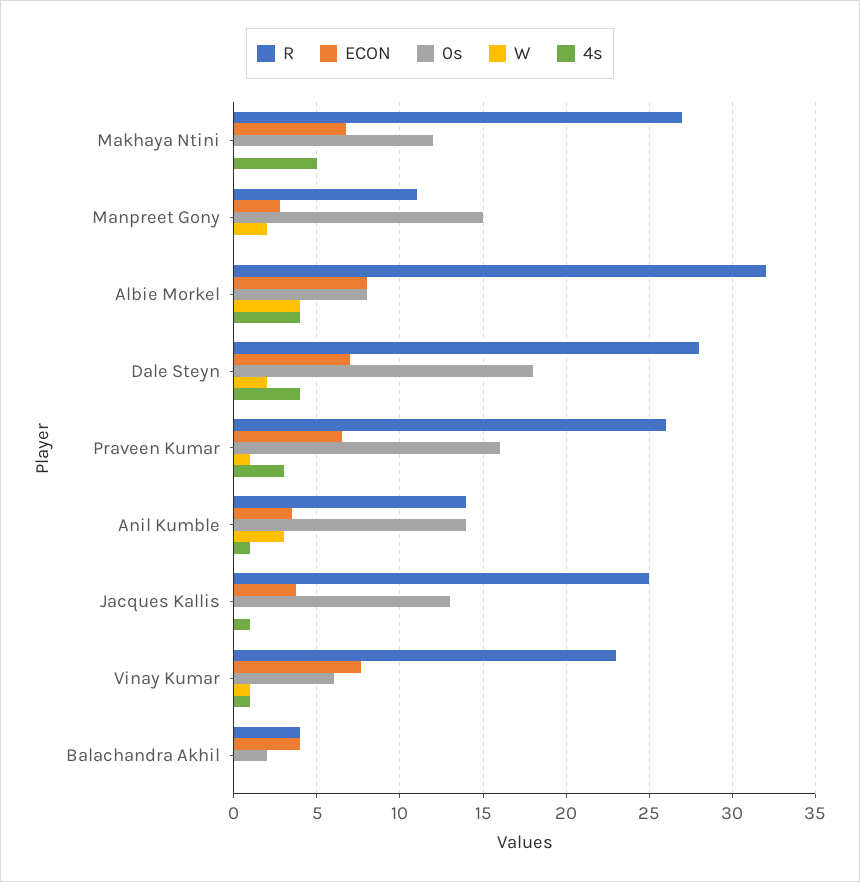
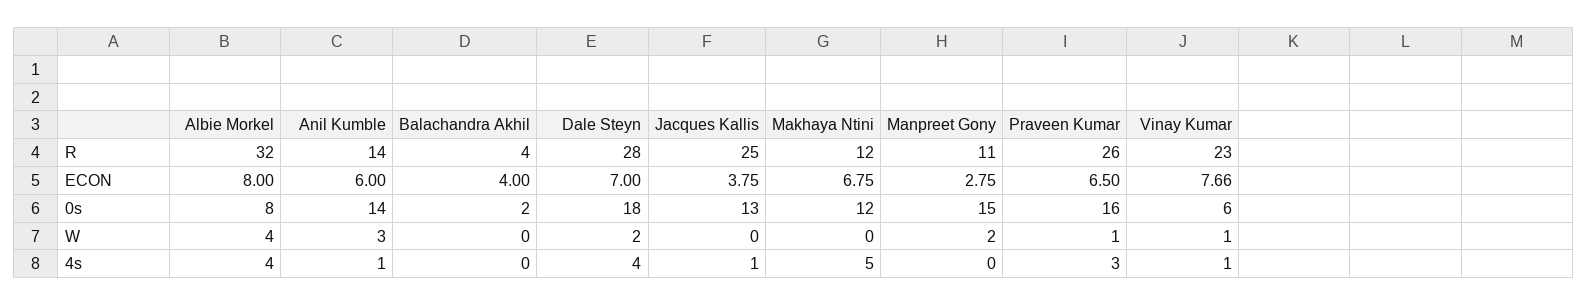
  {
    "R": {
-     "Makhaya Ntini": 27,
+     "Makhaya Ntini": 12,
      "Manpreet Gony": 11,
      "Albie Morkel": 32,
      "Dale Steyn": 28,
      "Praveen Kumar": 26,
      "Anil Kumble": 14,
      "Jacques Kallis": 25,
      "Vinay Kumar": 23,
      "Balachandra Akhil": 4
    },
    "ECON": {
      "Makhaya Ntini": 6.75,
      "Manpreet Gony": 2.75,
      "Albie Morkel": 8,
      "Dale Steyn": 7,
      "Praveen Kumar": 6.5,
-     "Anil Kumble": 3.5,
+     "Anil Kumble": 6,
      "Jacques Kallis": 3.75,
      "Vinay Kumar": 7.66,
      "Balachandra Akhil": 4
    },
    "0s": {
      "Makhaya Ntini": 12,
      "Manpreet Gony": 15,
      "Albie Morkel": 8,
      "Dale Steyn": 18,
      "Praveen Kumar": 16,
      "Anil Kumble": 14,
      "Jacques Kallis": 13,
      "Vinay Kumar": 6,
      "Balachandra Akhil": 2
    },
    "W": {
      "Makhaya Ntini": 0,
      "Manpreet Gony": 2,
      "Albie Morkel": 4,
      "Dale Steyn": 2,
      "Praveen Kumar": 1,
      "Anil Kumble": 3,
      "Jacques Kallis": 0,
      "Vinay Kumar": 1,
      "Balachandra Akhil": 0
    },
    "4s": {
      "Makhaya Ntini": 5,
      "Manpreet Gony": 0,
      "Albie Morkel": 4,
      "Dale Steyn": 4,
      "Praveen Kumar": 3,
      "Anil Kumble": 1,
      "Jacques Kallis": 1,
      "Vinay Kumar": 1,
      "Balachandra Akhil": 0
    }
  }

